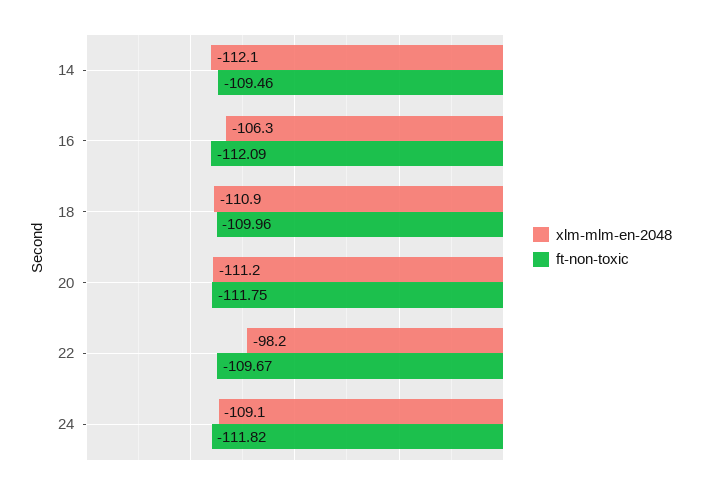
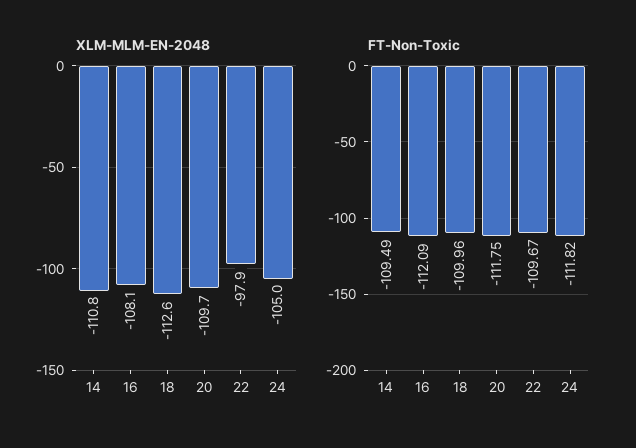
  {
    "xlm-mlm-en-2048": {
-     "14": -112.1,
+     "14": -110.8,
-     "16": -106.3,
+     "16": -108.1,
-     "18": -110.9,
+     "18": -112.6,
-     "20": -111.2,
+     "20": -109.7,
-     "22": -98.2,
+     "22": -97.9,
-     "24": -109.1
+     "24": -105
    },
    "ft-non-toxic": {
-     "14": -109.46,
+     "14": -109.49,
      "16": -112.09,
      "18": -109.96,
      "20": -111.75,
      "22": -109.67,
      "24": -111.82
    }
  }

